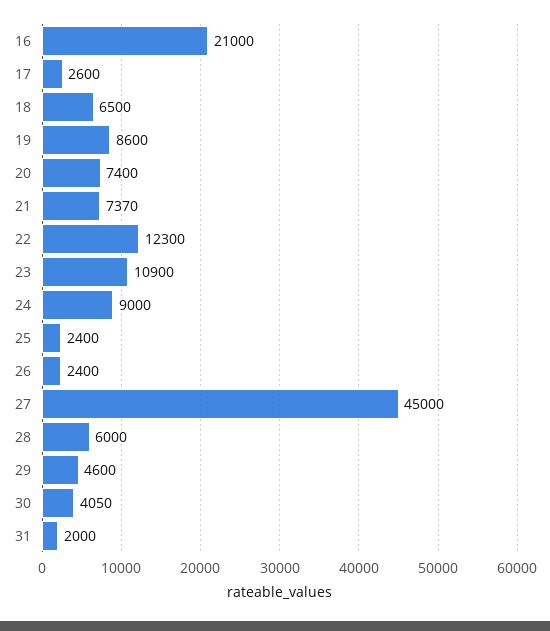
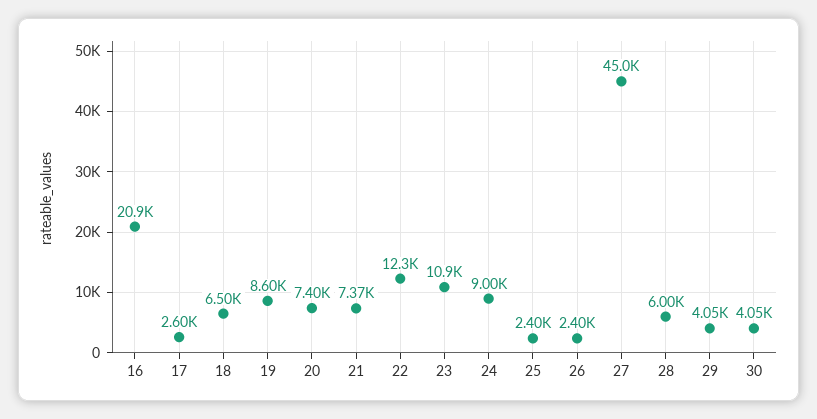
  {
-   "16": 21000,
+   "16": 20900,
    "17": 2600,
    "18": 6500,
    "19": 8600,
    "20": 7400,
    "21": 7370,
    "22": 12300,
    "23": 10900,
    "24": 9000,
    "25": 2400,
    "26": 2400,
    "27": 45000,
    "28": 6000,
-   "29": 4600,
+   "29": 4050,
-   "30": 4050,
+   "30": 4050
-   "31": 2000
  }

